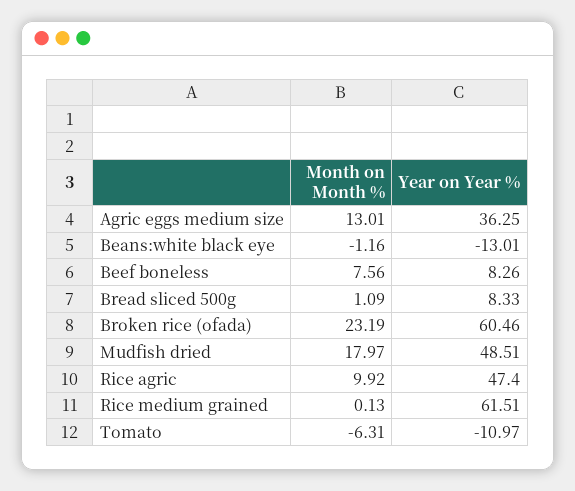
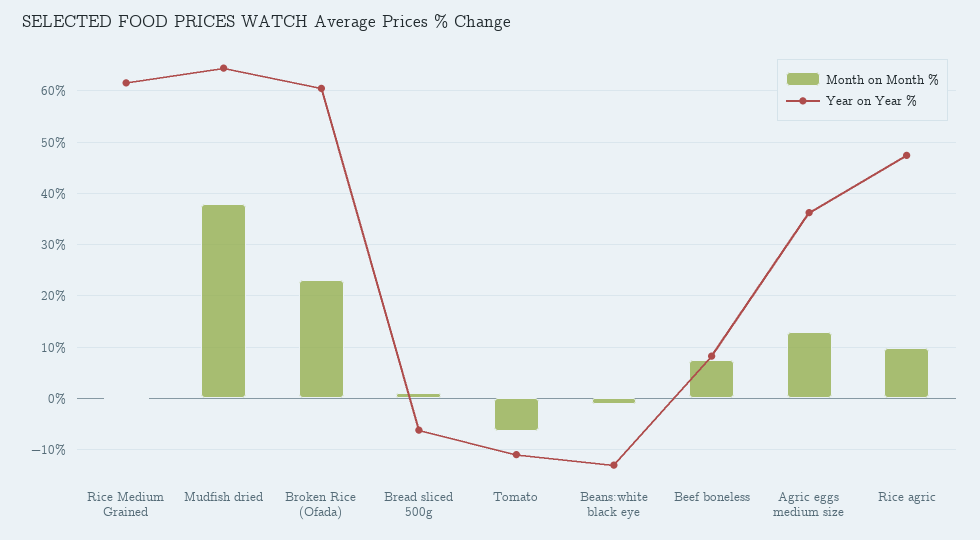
  {
    "Month on Month %": {
      "Agric eggs medium size": 13.01,
      "Beans:white black eye": -1.16,
      "Beef boneless": 7.56,
      "Bread sliced 500g": 1.09,
      "Broken rice (ofada)": 23.19,
-     "Mudfish dried": 17.97,
+     "Mudfish dried": 38,
      "Rice agric": 9.92,
      "Rice medium grained": 0.13,
      "Tomato": -6.31
    },
    "Year on Year %": {
      "Agric eggs medium size": 36.25,
      "Beans:white black eye": -13.01,
      "Beef boneless": 8.26,
-     "Bread sliced 500g": 8.33,
+     "Bread sliced 500g": -6,
      "Broken rice (ofada)": 60.46,
-     "Mudfish dried": 48.51,
+     "Mudfish dried": 64,
      "Rice agric": 47.4,
      "Rice medium grained": 61.51,
      "Tomato": -10.97
    }
  }

